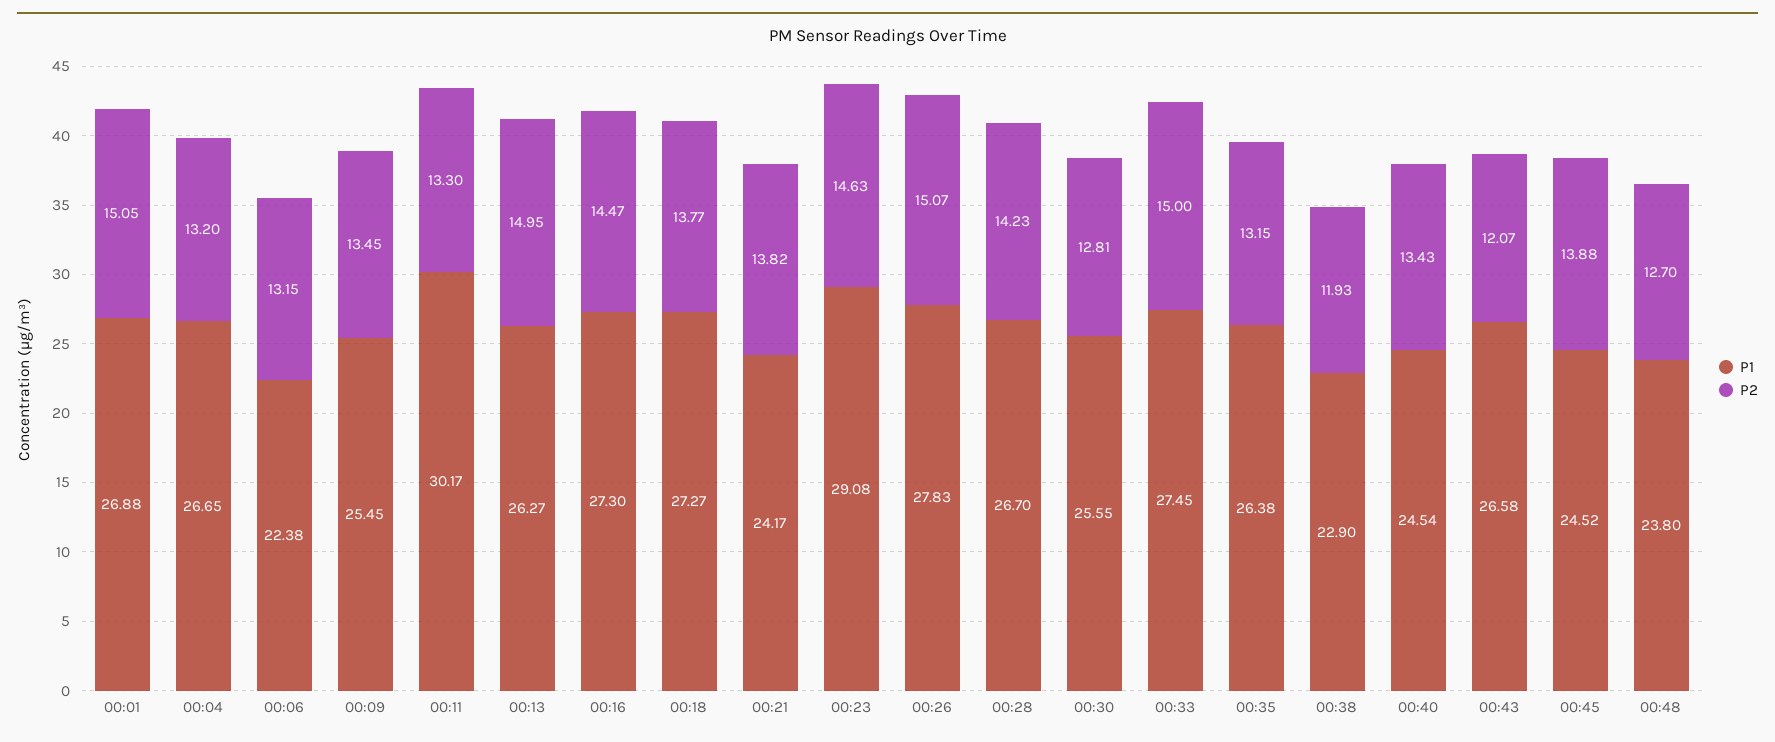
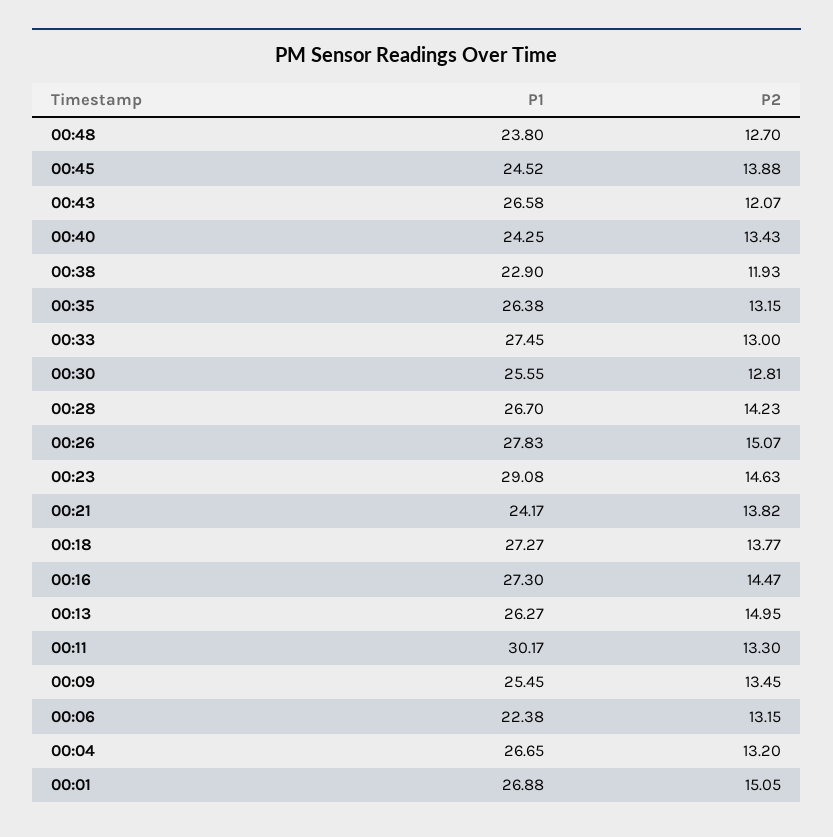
  {
    "P1": {
      "00:01": 26.88,
      "00:04": 26.65,
      "00:06": 22.38,
      "00:09": 25.45,
      "00:11": 30.17,
      "00:13": 26.27,
      "00:16": 27.3,
      "00:18": 27.27,
      "00:21": 24.17,
      "00:23": 29.08,
      "00:26": 27.83,
      "00:28": 26.7,
      "00:30": 25.55,
      "00:33": 27.45,
      "00:35": 26.38,
      "00:38": 22.9,
-     "00:40": 24.54,
+     "00:40": 24.25,
      "00:43": 26.58,
      "00:45": 24.52,
      "00:48": 23.8
    },
    "P2": {
      "00:01": 15.05,
      "00:04": 13.2,
      "00:06": 13.15,
      "00:09": 13.45,
      "00:11": 13.3,
      "00:13": 14.95,
      "00:16": 14.47,
      "00:18": 13.77,
      "00:21": 13.82,
      "00:23": 14.63,
      "00:26": 15.07,
      "00:28": 14.23,
      "00:30": 12.81,
-     "00:33": 15,
+     "00:33": 13,
      "00:35": 13.15,
      "00:38": 11.93,
      "00:40": 13.43,
      "00:43": 12.07,
      "00:45": 13.88,
      "00:48": 12.7
    }
  }

